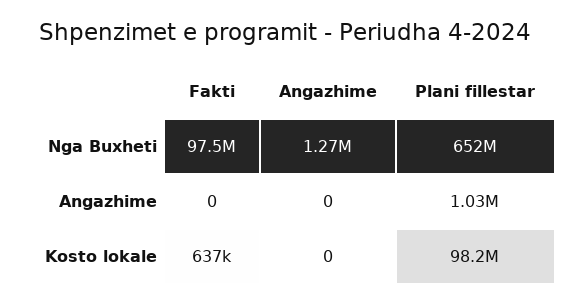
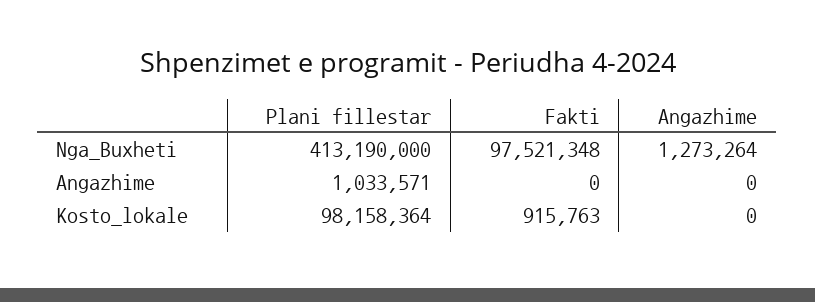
  {
    "Fakti": {
      "Nga Buxheti": 97521348,
      "Angazhime": 0,
-     "Kosto lokale": 637000
+     "Kosto lokale": 915763
    },
    "Angazhime": {
      "Nga Buxheti": 1273264,
      "Angazhime": 0,
      "Kosto lokale": 0
    },
    "Plani fillestar": {
-     "Nga Buxheti": 652000000,
+     "Nga Buxheti": 413190000,
      "Angazhime": 1033571,
      "Kosto lokale": 98158364
    }
  }

